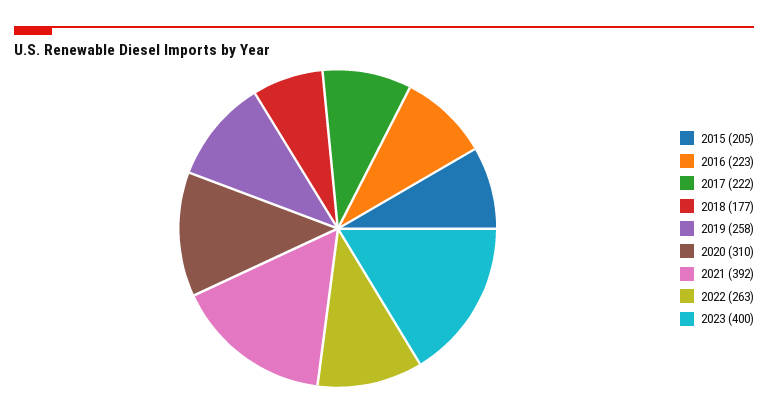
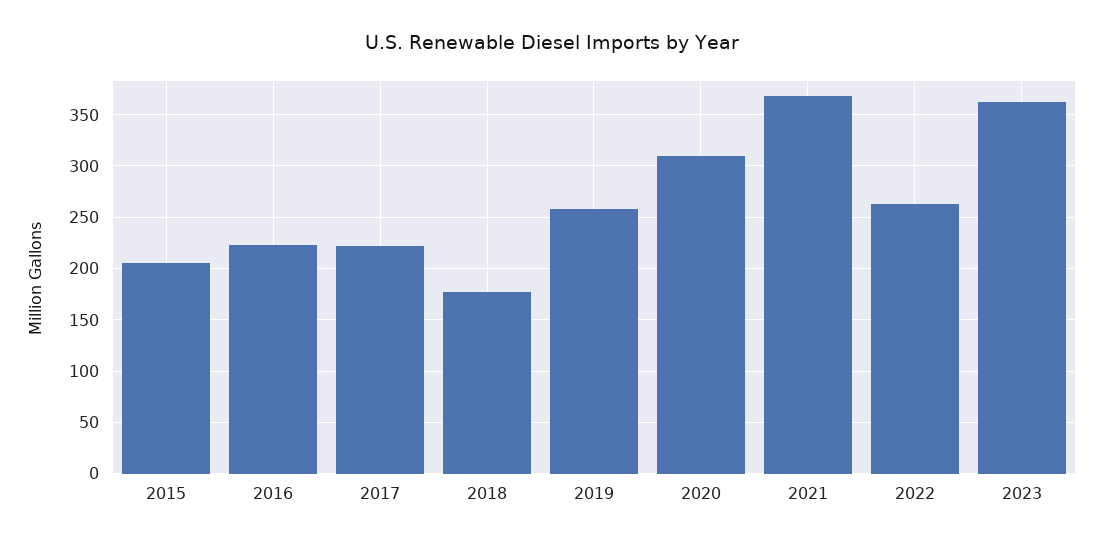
  {
    "2015": 205,
    "2016": 223,
    "2017": 222,
    "2018": 177,
    "2019": 258,
    "2020": 310,
-   "2021": 392,
+   "2021": 370,
    "2022": 263,
-   "2023": 400
+   "2023": 360
  }

